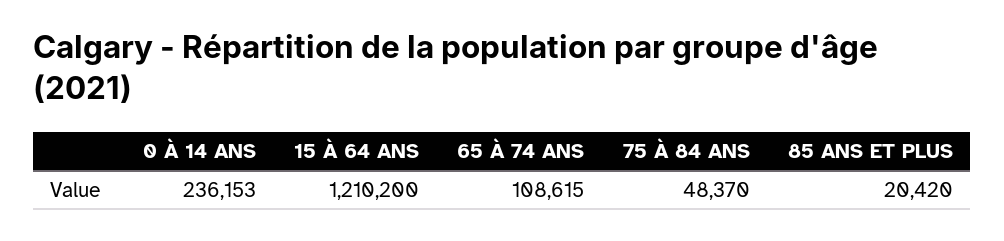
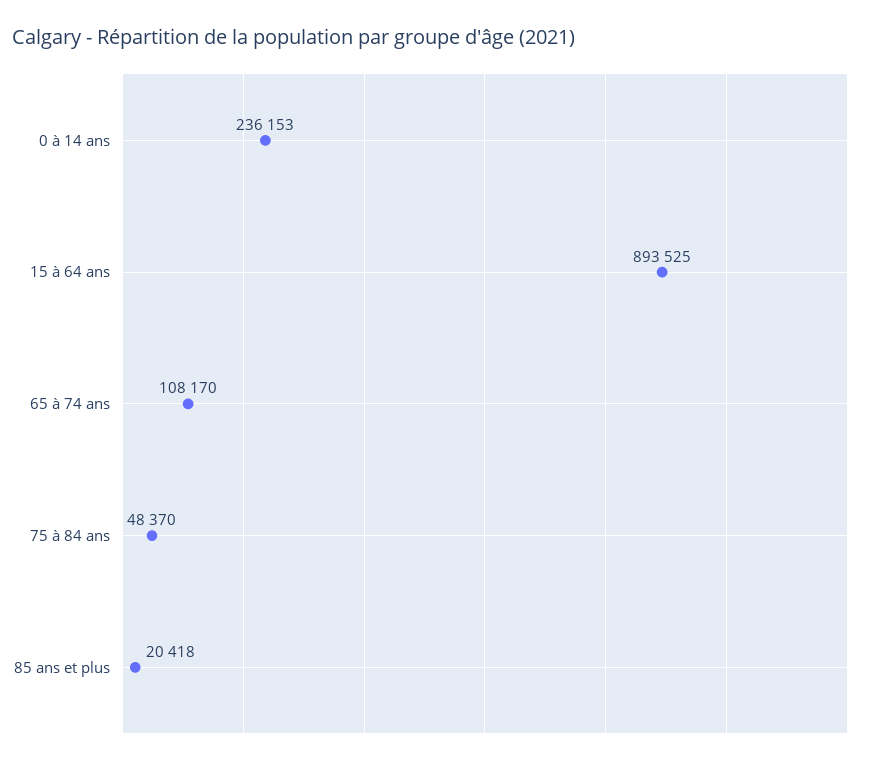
  {
    "0 À 14 ANS": 236153,
-   "15 À 64 ANS": 1210200,
+   "15 À 64 ANS": 893525,
-   "65 À 74 ANS": 108615,
+   "65 À 74 ANS": 108170,
    "75 À 84 ANS": 48370,
-   "85 ANS ET PLUS": 20420
+   "85 ANS ET PLUS": 20418
  }

